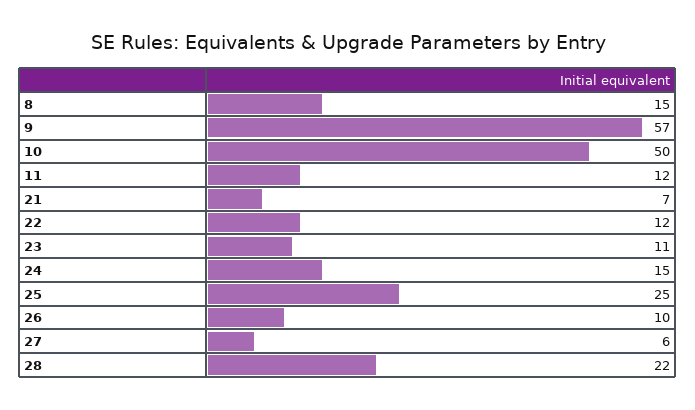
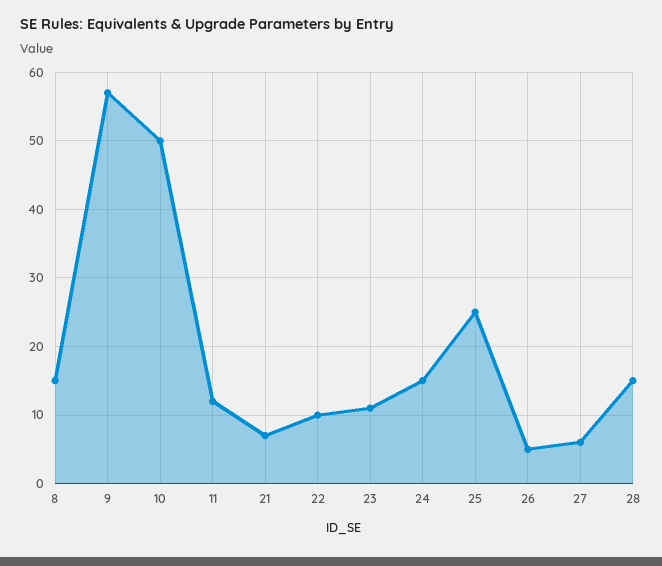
  {
    "8": 15,
    "9": 57,
    "10": 50,
    "11": 12,
    "21": 7,
-   "22": 12,
+   "22": 10,
    "23": 11,
    "24": 15,
    "25": 25,
-   "26": 10,
+   "26": 5,
    "27": 6,
-   "28": 22
+   "28": 15
  }

